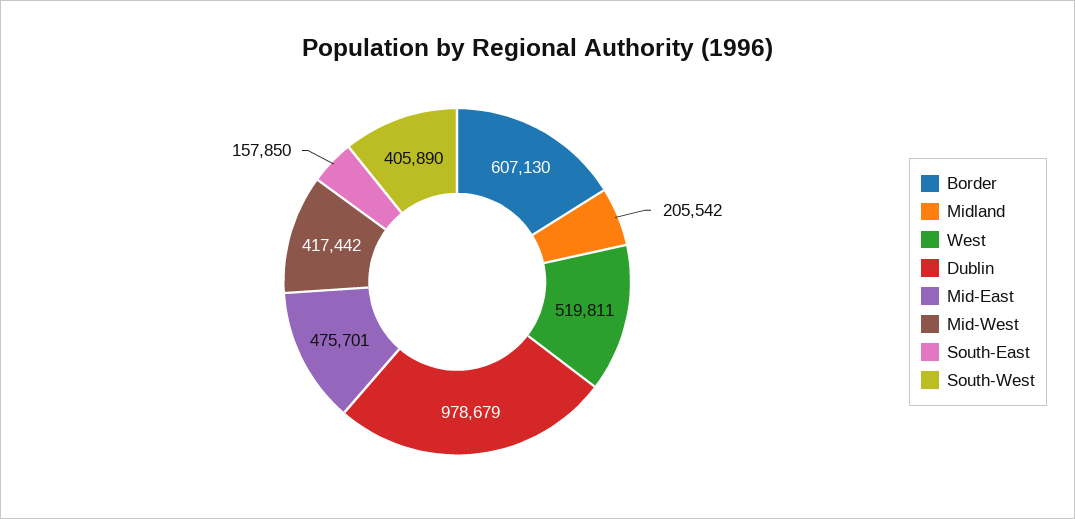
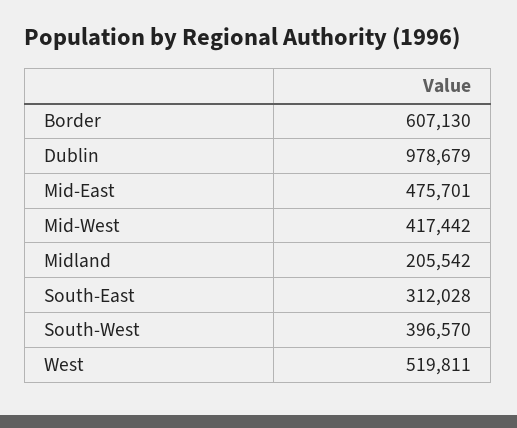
  {
    "Border": 607130,
    "Midland": 205542,
    "West": 519811,
    "Dublin": 978679,
    "Mid-East": 475701,
    "Mid-West": 417442,
-   "South-East": 157850,
+   "South-East": 312028,
-   "South-West": 405890
+   "South-West": 396570
  }

